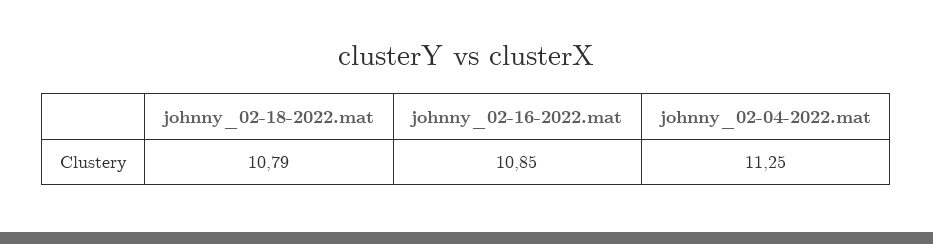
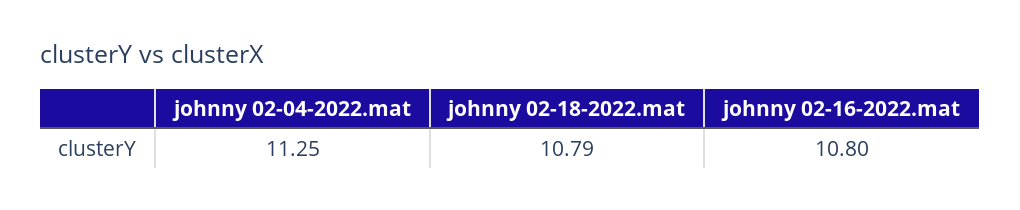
  {
    "johnny_02-18-2022.mat": 10.79,
-   "johnny_02-16-2022.mat": 10.85,
+   "johnny_02-16-2022.mat": 10.8,
    "johnny_02-04-2022.mat": 11.25
  }

